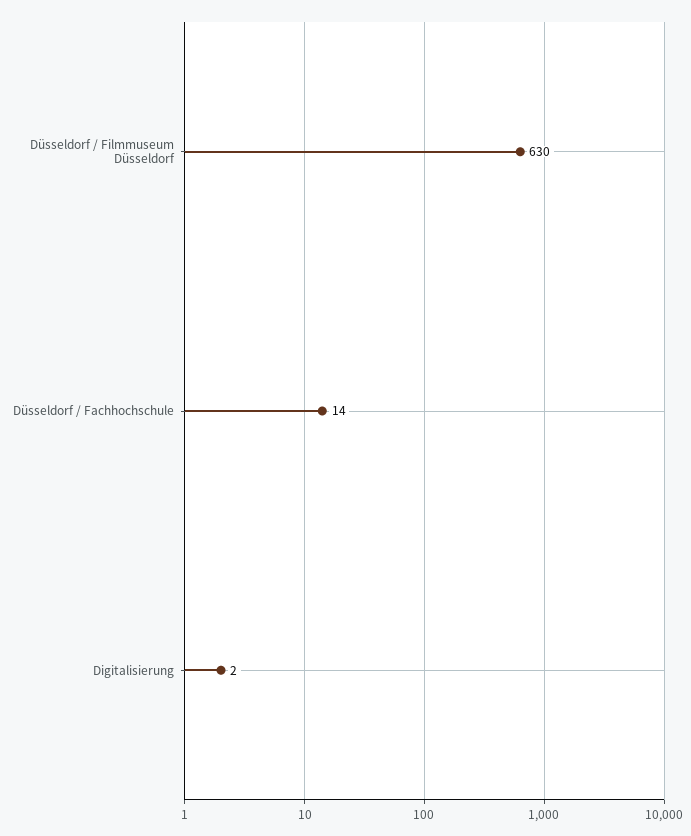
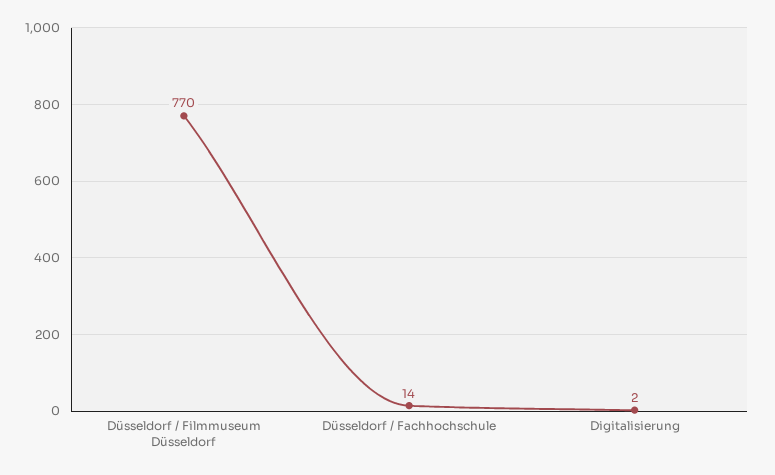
  {
-   "Düsseldorf / Filmmuseum Düsseldorf": 630,
+   "Düsseldorf / Filmmuseum Düsseldorf": 770,
    "Düsseldorf / Fachhochschule": 14,
    "Digitalisierung": 2
  }

